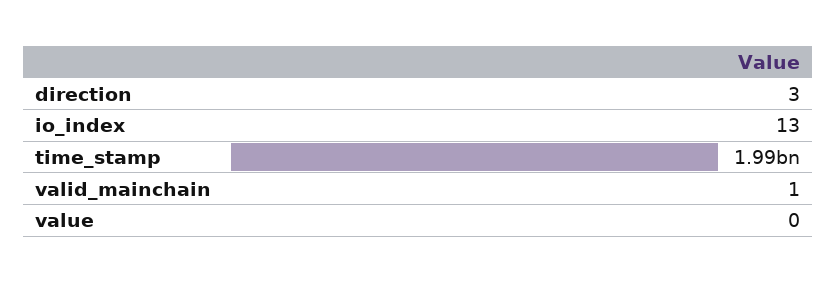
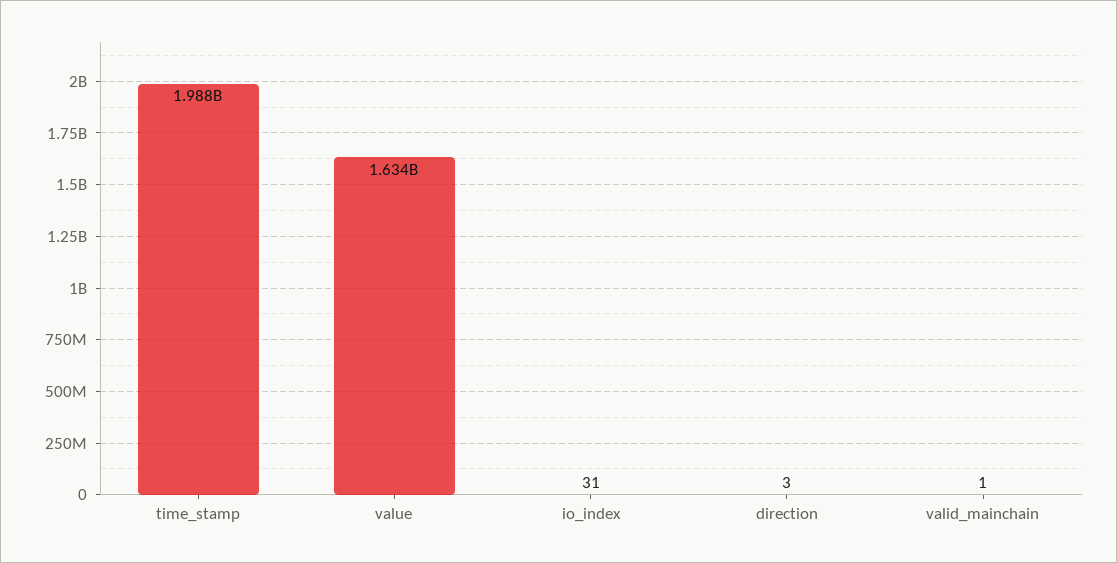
  {
    "direction": 3,
-   "io_index": 13,
+   "io_index": 31,
    "time_stamp": 1988000000,
    "valid_mainchain": 1,
-   "value": 0
+   "value": 1634000000
  }

